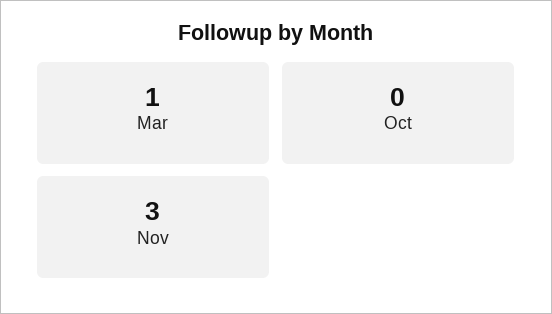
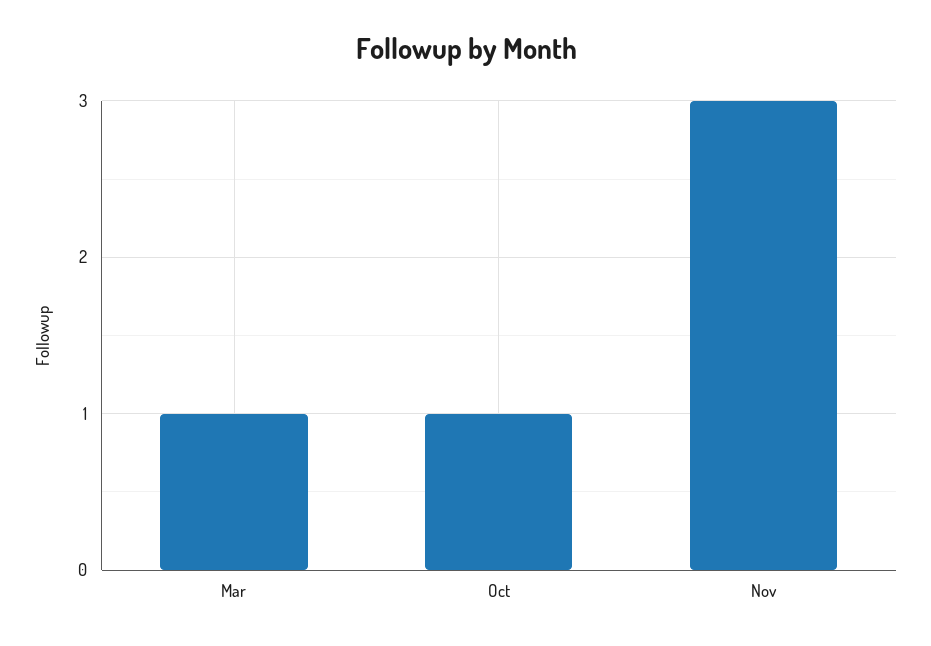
  {
    "Mar": 1,
-   "Oct": 0,
+   "Oct": 1,
    "Nov": 3
  }

